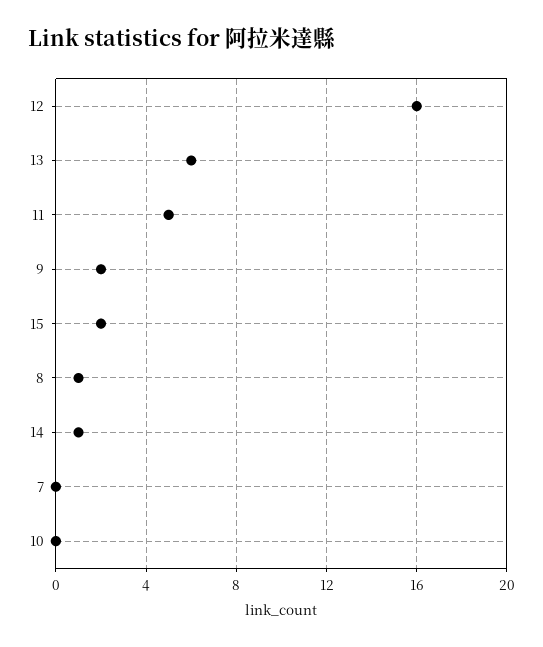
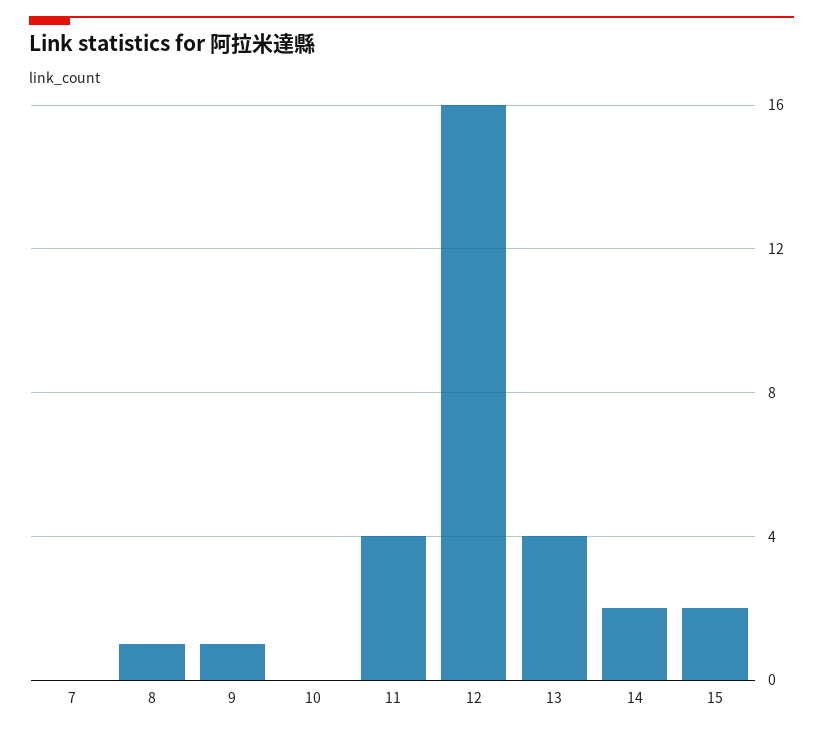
  {
    "12": 16,
-   "13": 6,
+   "13": 4,
-   "11": 5,
+   "11": 4,
-   "9": 2,
+   "9": 1,
    "15": 2,
    "8": 1,
-   "14": 1,
+   "14": 2,
    "7": 0,
    "10": 0
  }

